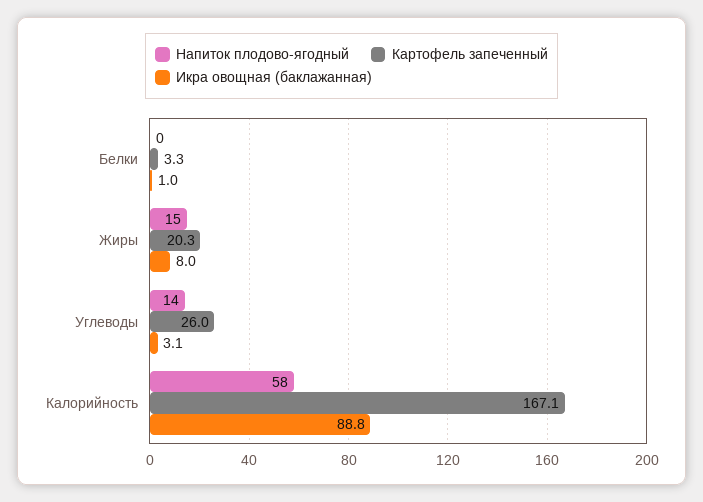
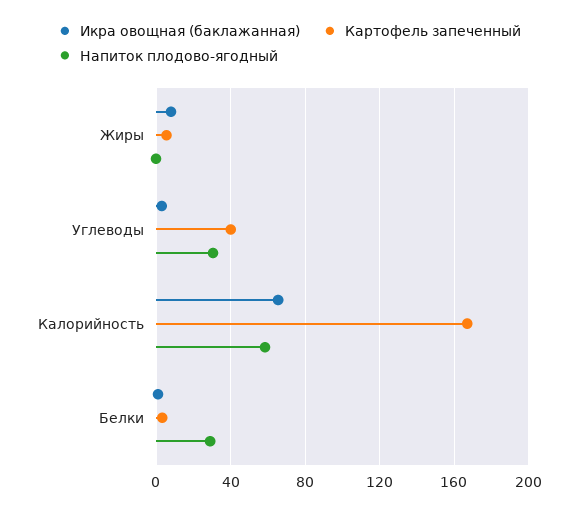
  {
    "Напиток плодово-ягодный": {
-     "Белки": 0,
+     "Белки": 30,
-     "Жиры": 15,
+     "Жиры": 0,
-     "Углеводы": 14,
+     "Углеводы": 30,
      "Калорийность": 58
    },
    "Картофель запеченный": {
      "Белки": 3.3,
-     "Жиры": 20.3,
+     "Жиры": 5,
-     "Углеводы": 26,
+     "Углеводы": 40,
      "Калорийность": 167.1
    },
    "Икра овощная (баклажанная)": {
      "Белки": 1,
      "Жиры": 8,
      "Углеводы": 3.1,
-     "Калорийность": 88.8
+     "Калорийность": 65
    }
  }

